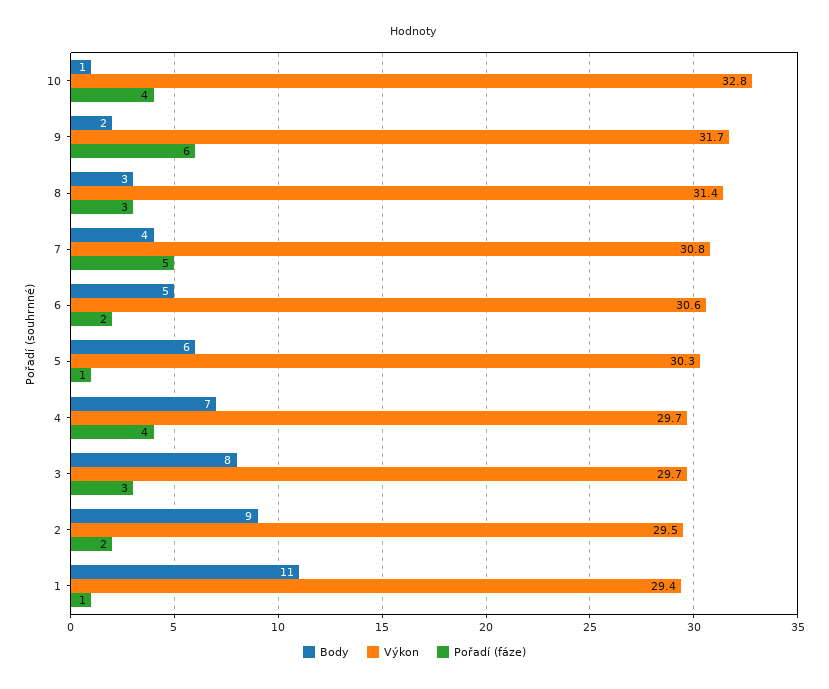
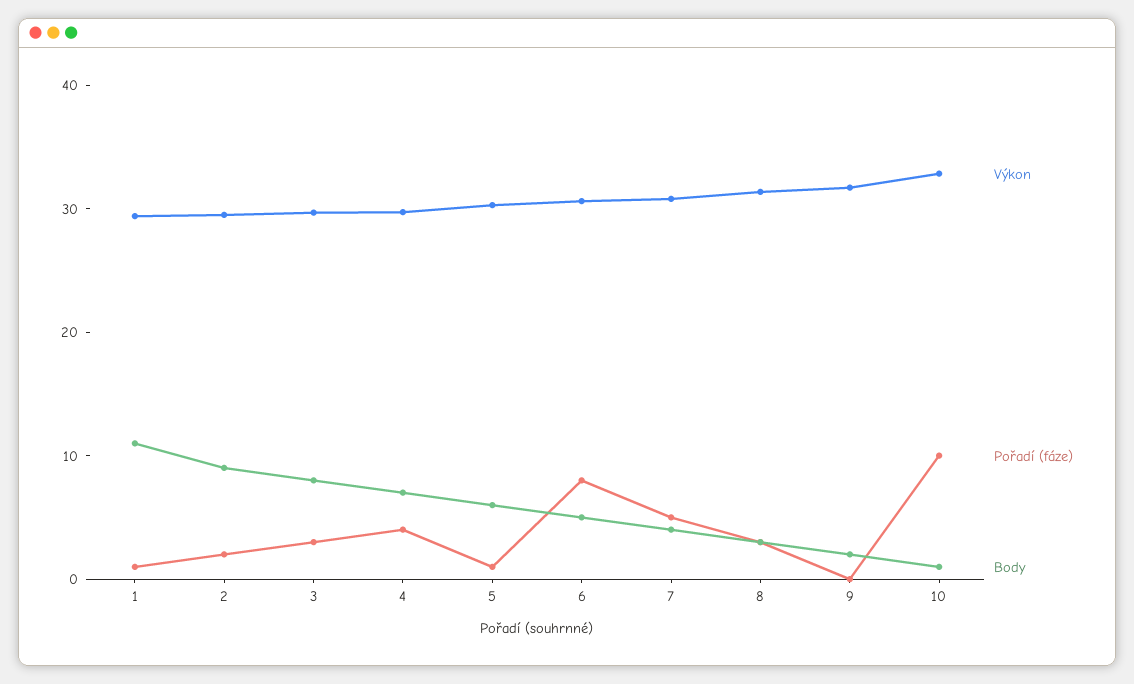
  {
    "Body": {
      "10": 1,
      "9": 2,
      "8": 3,
      "7": 4,
      "6": 5,
      "5": 6,
      "4": 7,
      "3": 8,
      "2": 9,
      "1": 11
    },
    "Výkon": {
      "10": 32.8,
      "9": 31.7,
      "8": 31.4,
      "7": 30.8,
      "6": 30.6,
      "5": 30.3,
      "4": 29.7,
      "3": 29.7,
      "2": 29.5,
      "1": 29.4
    },
    "Pořadí (fáze)": {
-     "10": 4,
+     "10": 10,
-     "9": 6,
+     "9": 0,
      "8": 3,
      "7": 5,
-     "6": 2,
+     "6": 8,
      "5": 1,
      "4": 4,
      "3": 3,
      "2": 2,
      "1": 1
    }
  }

